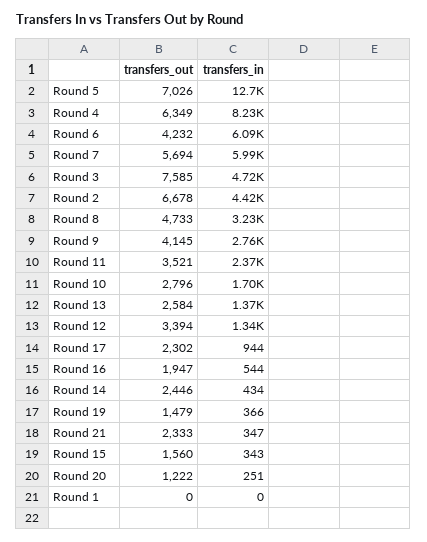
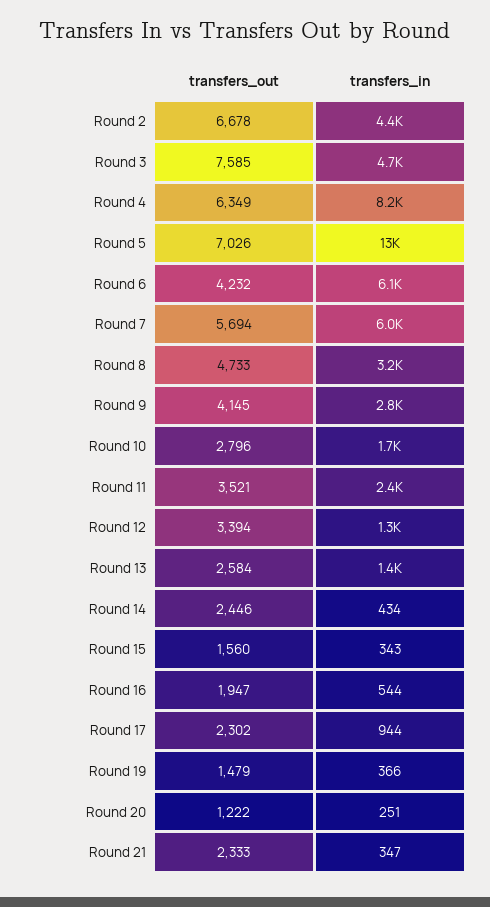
  {
    "transfers_out": {
      "Round 5": 7026,
      "Round 4": 6349,
      "Round 6": 4232,
      "Round 7": 5694,
      "Round 3": 7585,
      "Round 2": 6678,
      "Round 8": 4733,
      "Round 9": 4145,
      "Round 11": 3521,
      "Round 10": 2796,
      "Round 13": 2584,
      "Round 12": 3394,
      "Round 17": 2302,
      "Round 16": 1947,
      "Round 14": 2446,
      "Round 19": 1479,
      "Round 21": 2333,
      "Round 15": 1560,
-     "Round 20": 1222,
+     "Round 20": 1222
-     "Round 1": 0
    },
    "transfers_in": {
      "Round 5": 12700,
      "Round 4": 8230,
      "Round 6": 6090,
      "Round 7": 5990,
      "Round 3": 4720,
      "Round 2": 4420,
      "Round 8": 3230,
      "Round 9": 2760,
      "Round 11": 2370,
      "Round 10": 1700,
      "Round 13": 1370,
      "Round 12": 1340,
      "Round 17": 944,
      "Round 16": 544,
      "Round 14": 434,
      "Round 19": 366,
      "Round 21": 347,
      "Round 15": 343,
-     "Round 20": 251,
+     "Round 20": 251
-     "Round 1": 0
    }
  }

